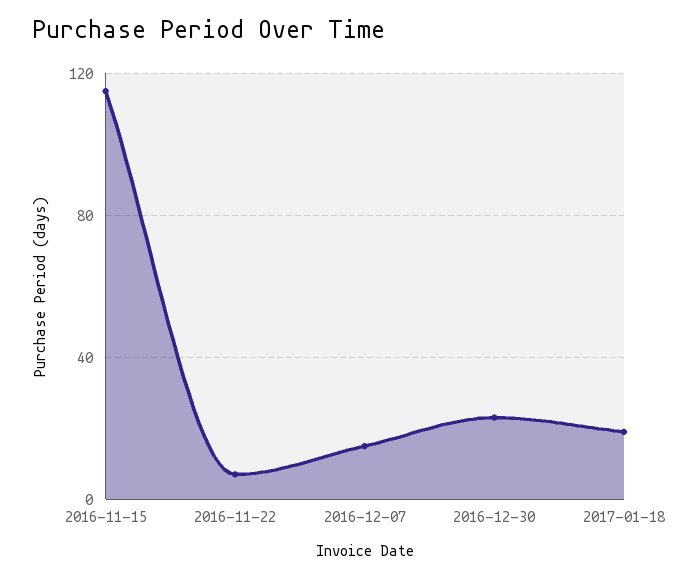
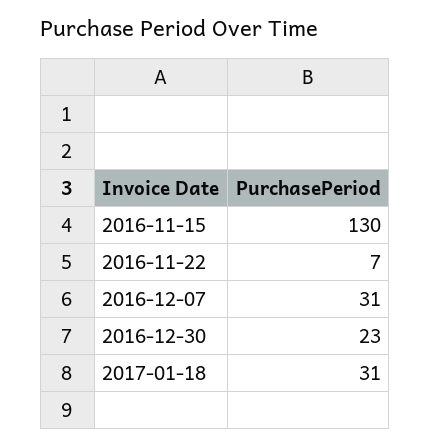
  {
-   "2016-11-15": 115,
+   "2016-11-15": 130,
    "2016-11-22": 7,
-   "2016-12-07": 15,
+   "2016-12-07": 31,
    "2016-12-30": 23,
-   "2017-01-18": 20
+   "2017-01-18": 31
  }

